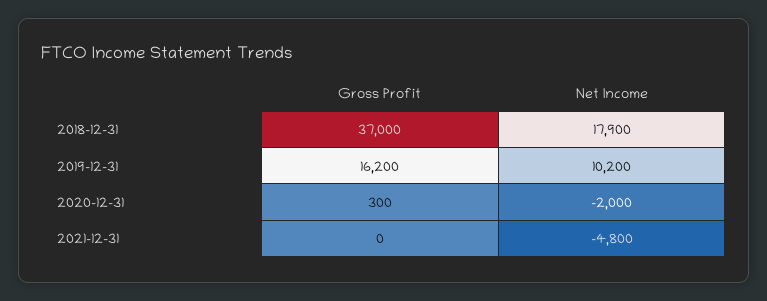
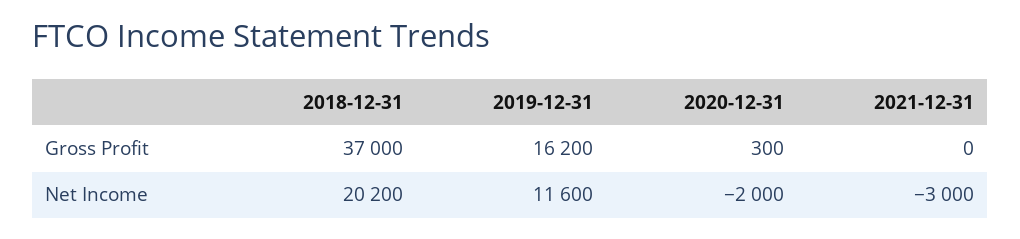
  {
    "Gross Profit": {
      "2018-12-31": 37000,
      "2019-12-31": 16200,
      "2020-12-31": 300,
      "2021-12-31": 0
    },
    "Net Income": {
-     "2018-12-31": 17900,
+     "2018-12-31": 20200,
-     "2019-12-31": 10200,
+     "2019-12-31": 11600,
      "2020-12-31": -2000,
-     "2021-12-31": -4800
+     "2021-12-31": -3000
    }
  }

